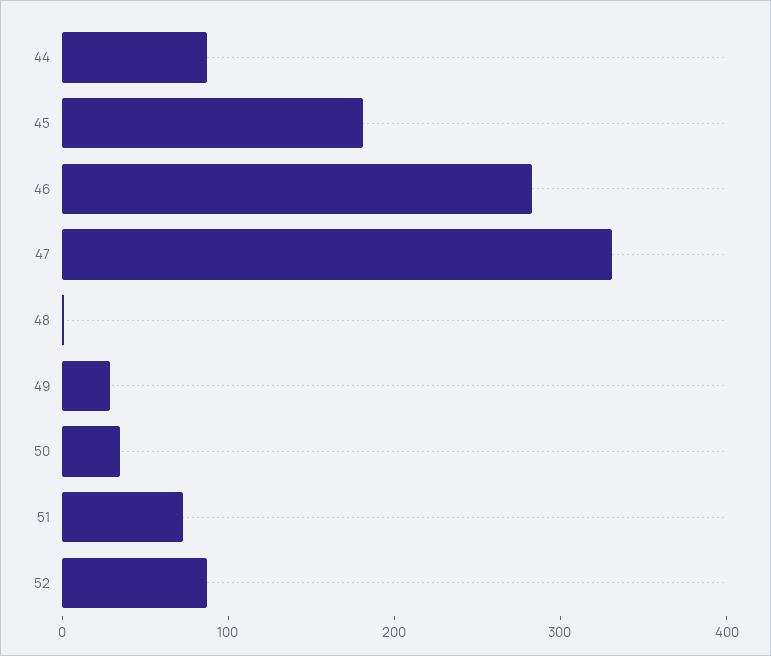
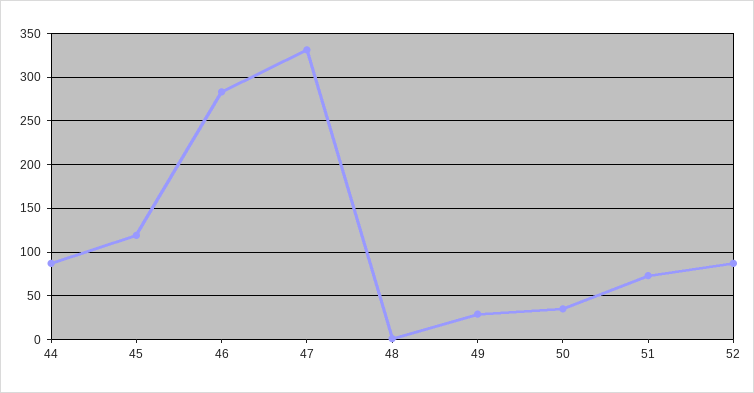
  {
    "44": 90,
-   "45": 180,
+   "45": 120,
    "46": 280,
    "47": 330,
    "48": 0,
    "49": 30,
    "50": 40,
    "51": 70,
    "52": 90
  }

